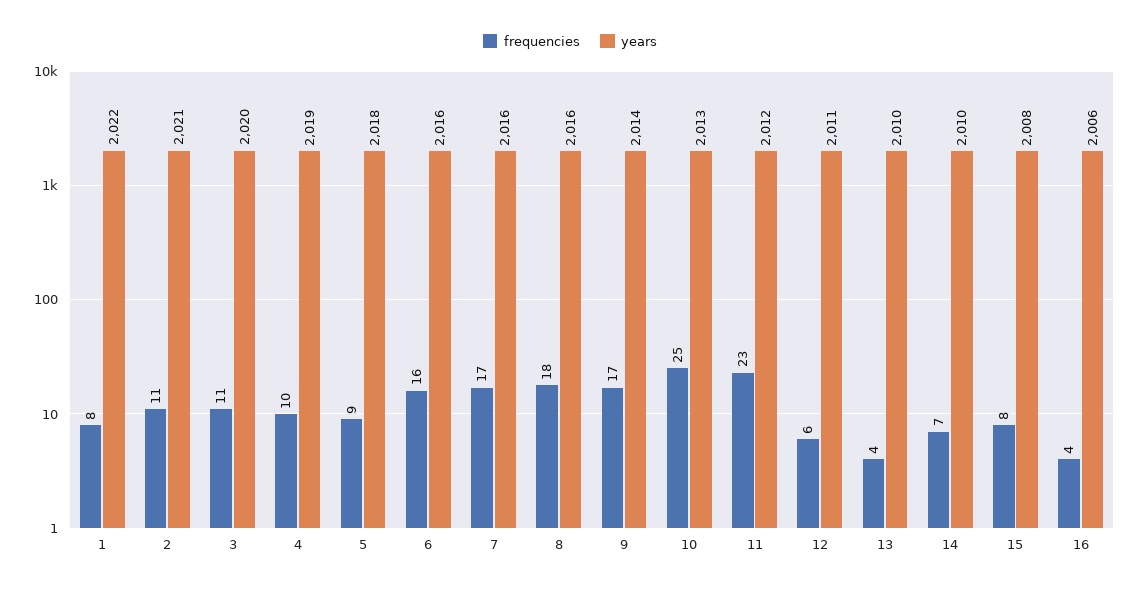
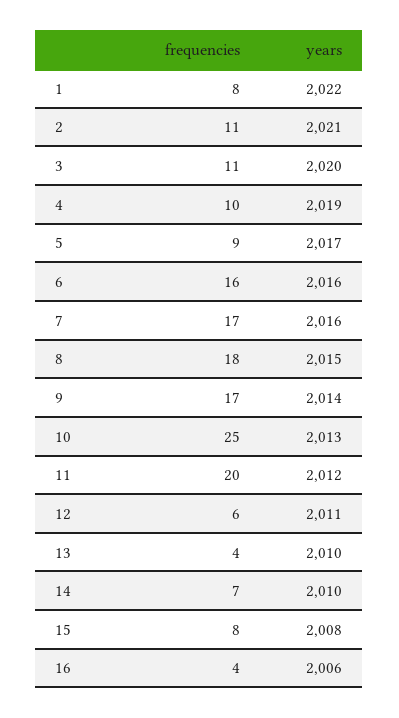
  {
    "frequencies": {
      "1": 8,
      "2": 11,
      "3": 11,
      "4": 10,
      "5": 9,
      "6": 16,
      "7": 17,
      "8": 18,
      "9": 17,
      "10": 25,
-     "11": 23,
+     "11": 20,
      "12": 6,
      "13": 4,
      "14": 7,
      "15": 8,
      "16": 4
    },
    "years": {
      "1": 2022,
      "2": 2021,
      "3": 2020,
      "4": 2019,
-     "5": 2018,
+     "5": 2017,
      "6": 2016,
      "7": 2016,
-     "8": 2016,
+     "8": 2015,
      "9": 2014,
      "10": 2013,
      "11": 2012,
      "12": 2011,
      "13": 2010,
      "14": 2010,
      "15": 2008,
      "16": 2006
    }
  }

